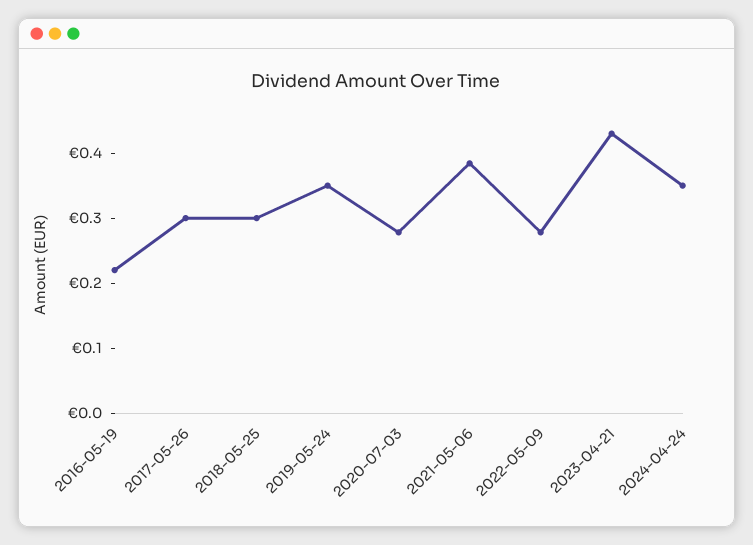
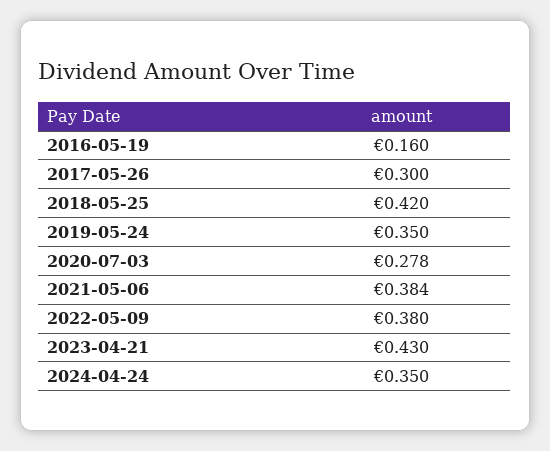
  {
-   "2016-05-19": 0.22,
+   "2016-05-19": 0.16,
    "2017-05-26": 0.3,
-   "2018-05-25": 0.3,
+   "2018-05-25": 0.42,
    "2019-05-24": 0.35,
    "2020-07-03": 0.278,
    "2021-05-06": 0.384,
-   "2022-05-09": 0.28,
+   "2022-05-09": 0.38,
    "2023-04-21": 0.43,
    "2024-04-24": 0.35
  }

